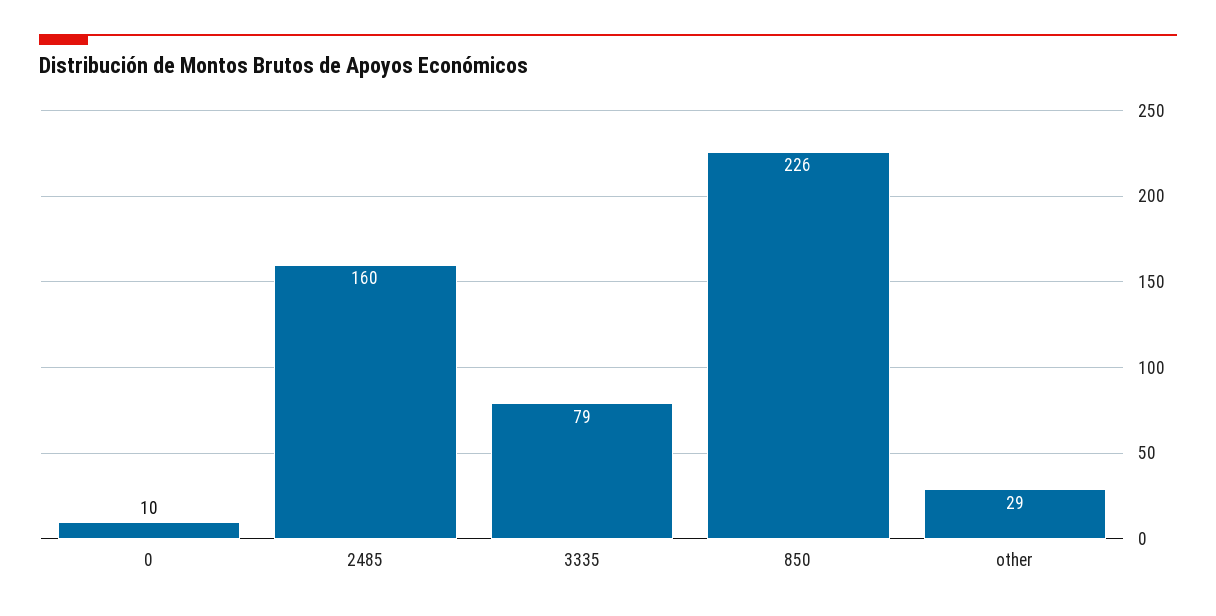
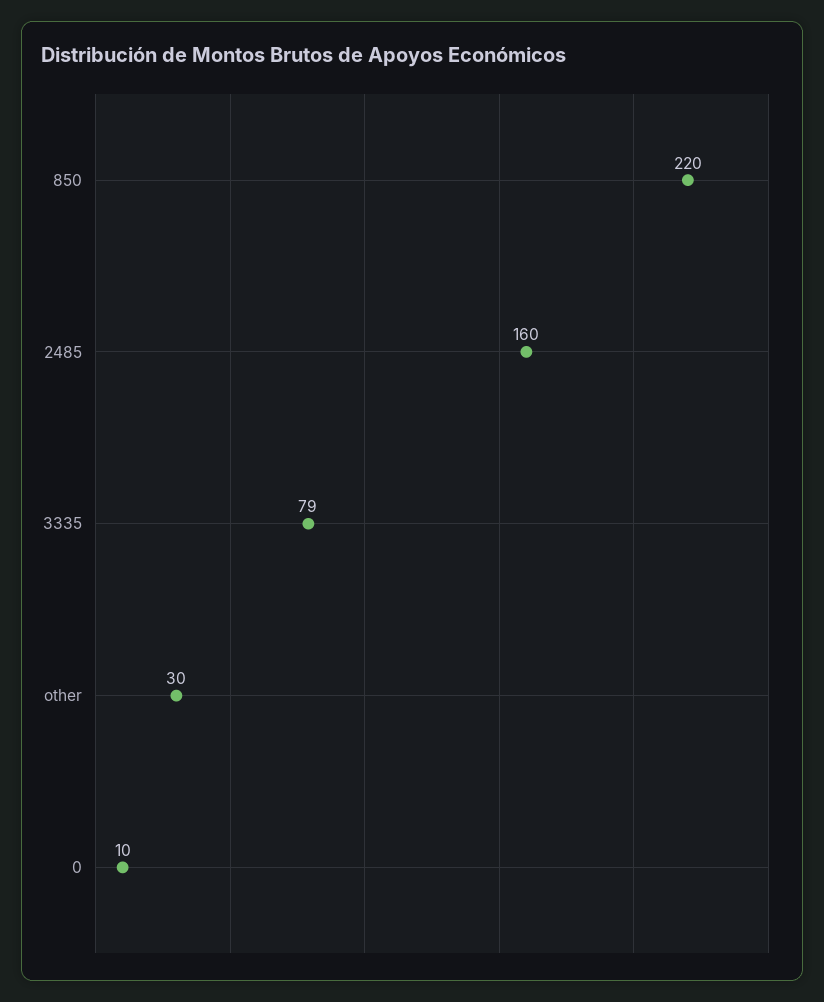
  {
    "0": 10,
    "2485": 160,
    "3335": 79,
-   "850": 226,
+   "850": 220,
-   "other": 29
+   "other": 30
  }

